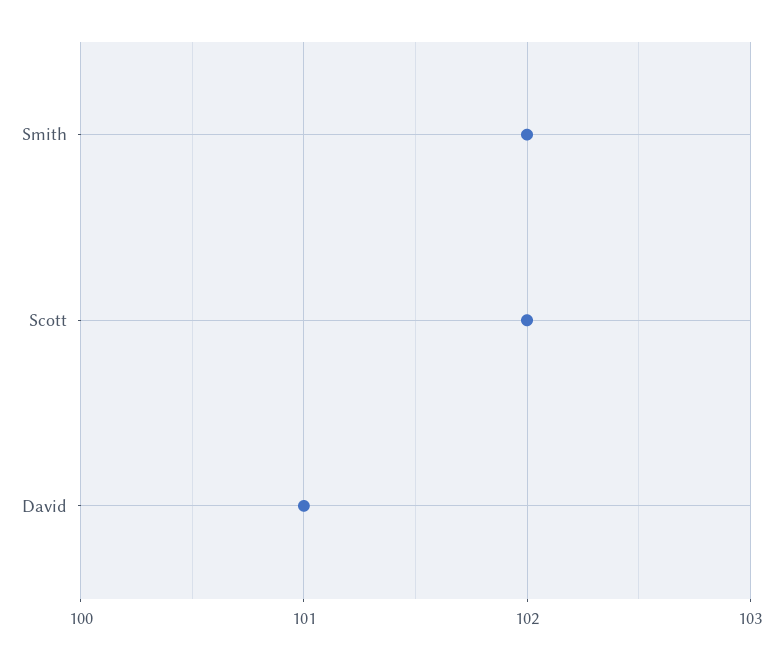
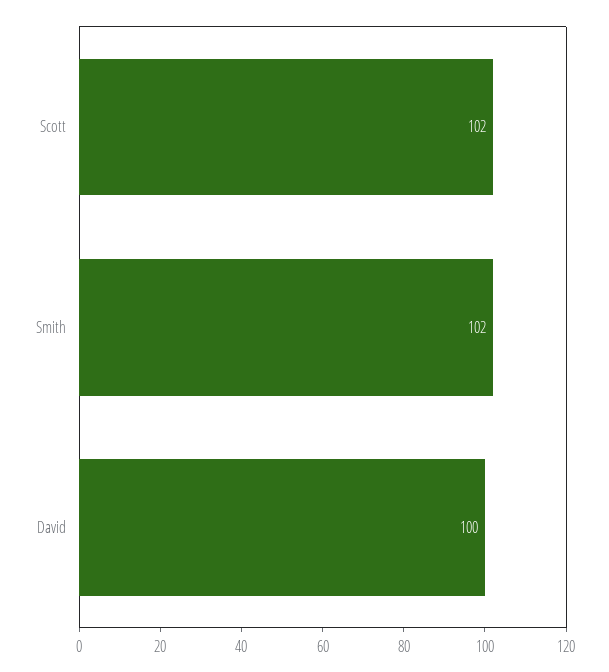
  {
    "Smith": 102,
    "Scott": 102,
-   "David": 101
+   "David": 100
  }

